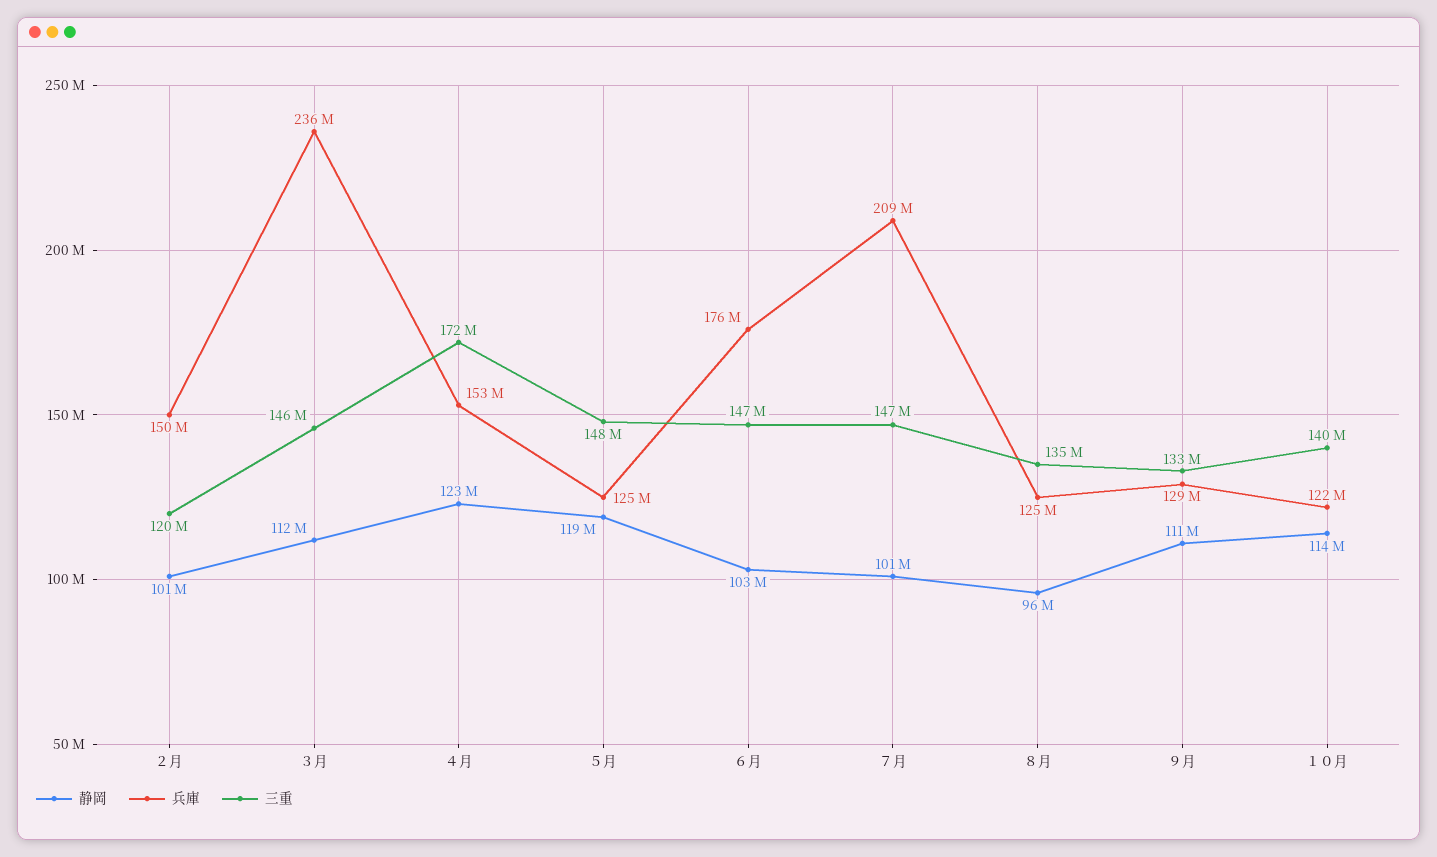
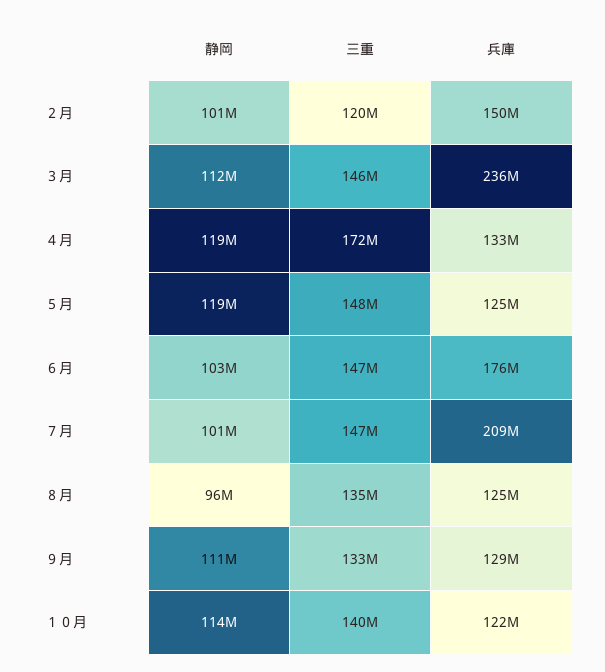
  {
    "静岡": {
      "２月": 101000000,
      "３月": 112000000,
-     "４月": 123000000,
+     "４月": 119000000,
      "５月": 119000000,
      "６月": 103000000,
      "７月": 101000000,
      "８月": 96000000,
      "９月": 111000000,
      "１０月": 114000000
    },
    "兵庫": {
      "２月": 150000000,
      "３月": 236000000,
-     "４月": 153000000,
+     "４月": 133000000,
      "５月": 125000000,
      "６月": 176000000,
      "７月": 209000000,
      "８月": 125000000,
      "９月": 129000000,
      "１０月": 122000000
    },
    "三重": {
      "２月": 120000000,
      "３月": 146000000,
      "４月": 172000000,
      "５月": 148000000,
      "６月": 147000000,
      "７月": 147000000,
      "８月": 135000000,
      "９月": 133000000,
      "１０月": 140000000
    }
  }

